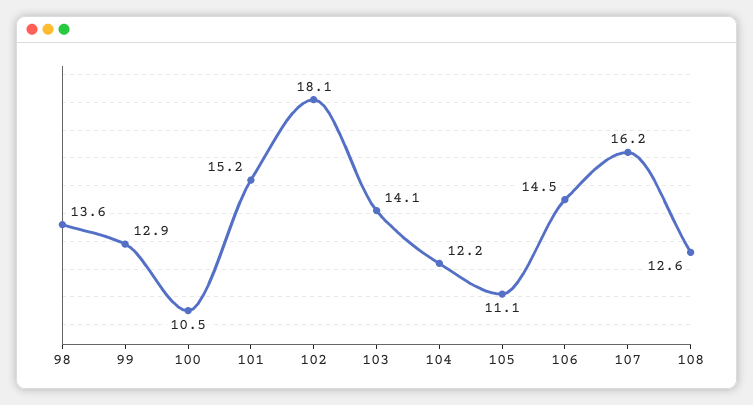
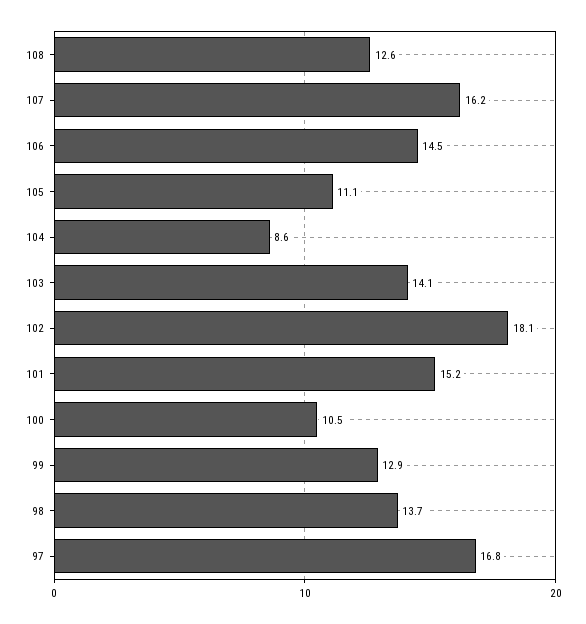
  {
-   "98": 13.6,
+   "98": 13.7,
    "99": 12.9,
    "100": 10.5,
    "101": 15.2,
    "102": 18.1,
    "103": 14.1,
-   "104": 12.2,
+   "104": 8.6,
    "105": 11.1,
    "106": 14.5,
    "107": 16.2,
-   "108": 12.6
+   "108": 12.6,
+   "97": 16.8
  }

